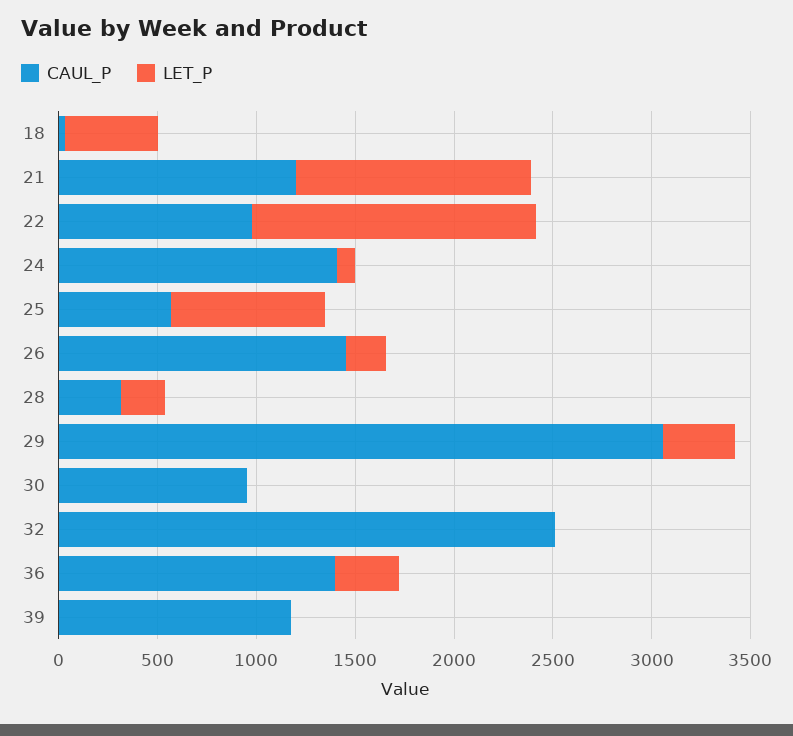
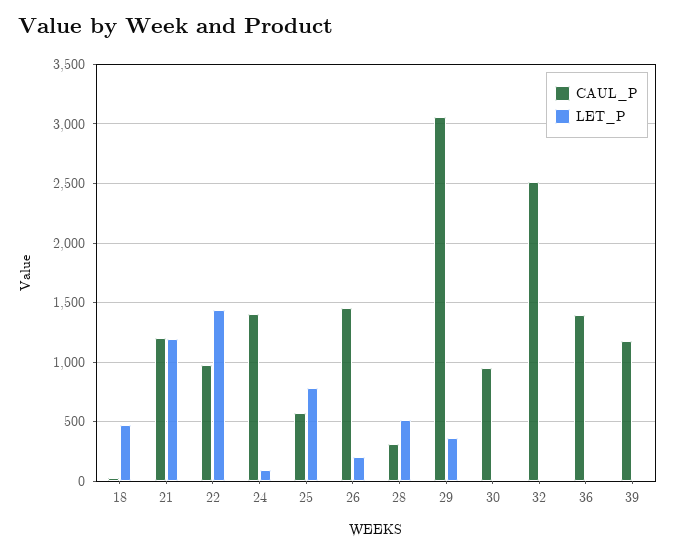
  {
    "CAUL_P": {
      "18": 0,
      "21": 1200,
      "22": 1000,
      "24": 1400,
      "25": 600,
      "26": 1500,
      "28": 300,
      "29": 3100,
      "30": 1000,
      "32": 2500,
      "36": 1400,
      "39": 1200
    },
    "LET_P": {
      "18": 500,
      "21": 1200,
      "22": 1400,
      "24": 100,
      "25": 800,
      "26": 200,
-     "28": 200,
+     "28": 500,
      "29": 400,
      "30": 0,
      "32": 0,
-     "36": 300,
+     "36": 0,
      "39": 0
    }
  }

